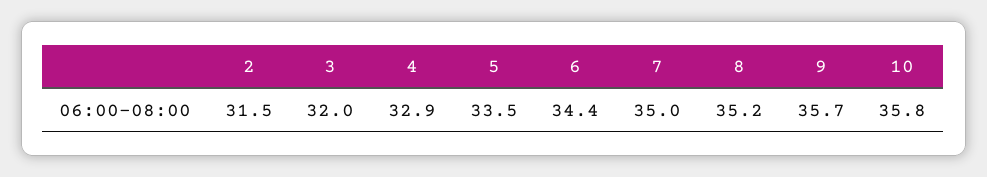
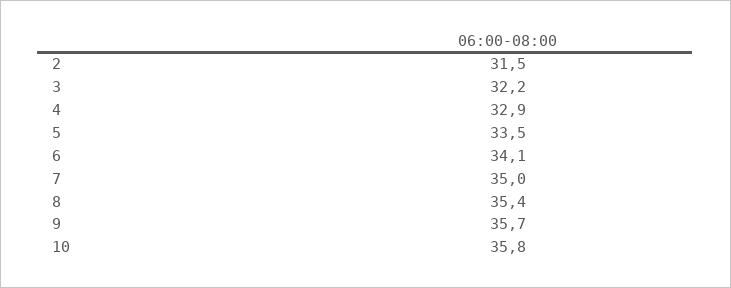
  {
    "2": 31.5,
-   "3": 32,
+   "3": 32.2,
    "4": 32.9,
    "5": 33.5,
-   "6": 34.4,
+   "6": 34.1,
    "7": 35,
-   "8": 35.2,
+   "8": 35.4,
    "9": 35.7,
    "10": 35.8
  }

